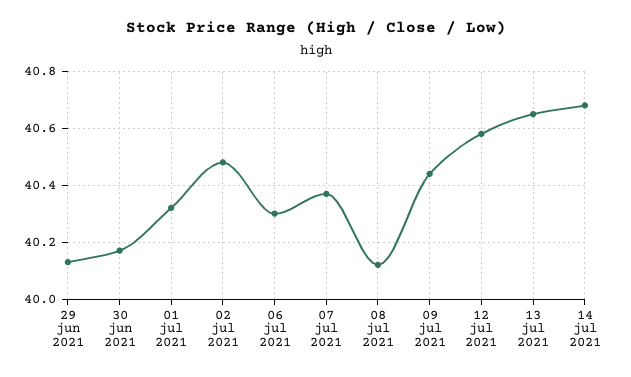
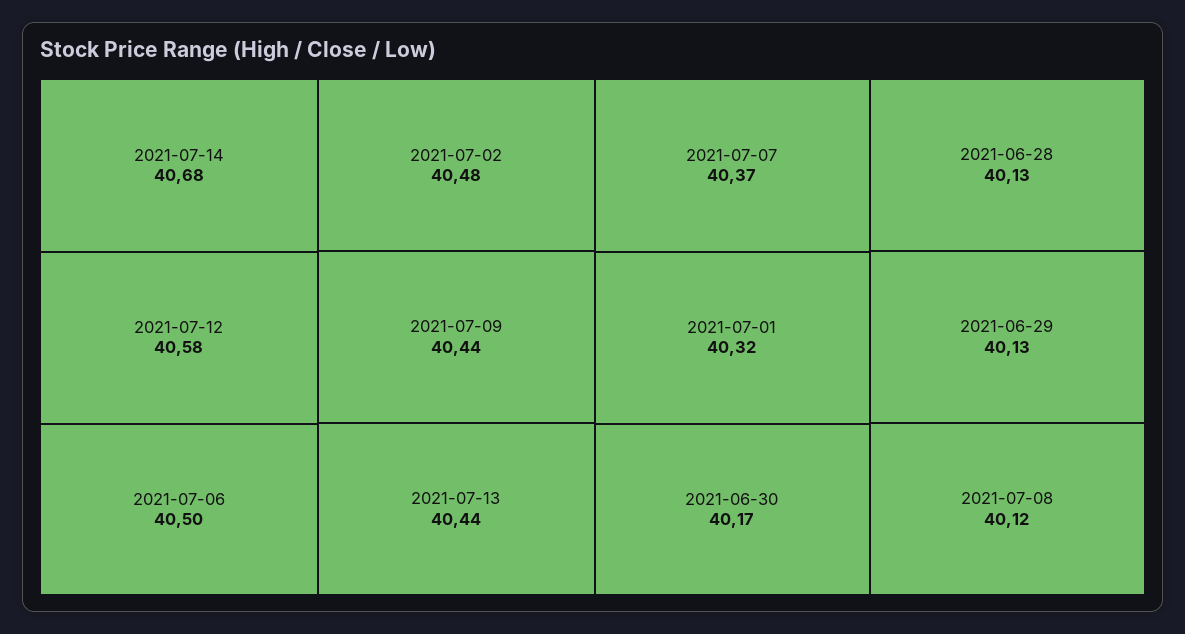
  {
    "29 jun 2021": 40.13,
    "30 jun 2021": 40.17,
    "01 jul 2021": 40.32,
    "02 jul 2021": 40.48,
-   "06 jul 2021": 40.3,
+   "06 jul 2021": 40.5,
    "07 jul 2021": 40.37,
    "08 jul 2021": 40.12,
    "09 jul 2021": 40.44,
    "12 jul 2021": 40.58,
-   "13 jul 2021": 40.65,
+   "13 jul 2021": 40.44,
-   "14 jul 2021": 40.68
+   "14 jul 2021": 40.68,
+   "2021-06-28": 40.13
  }

